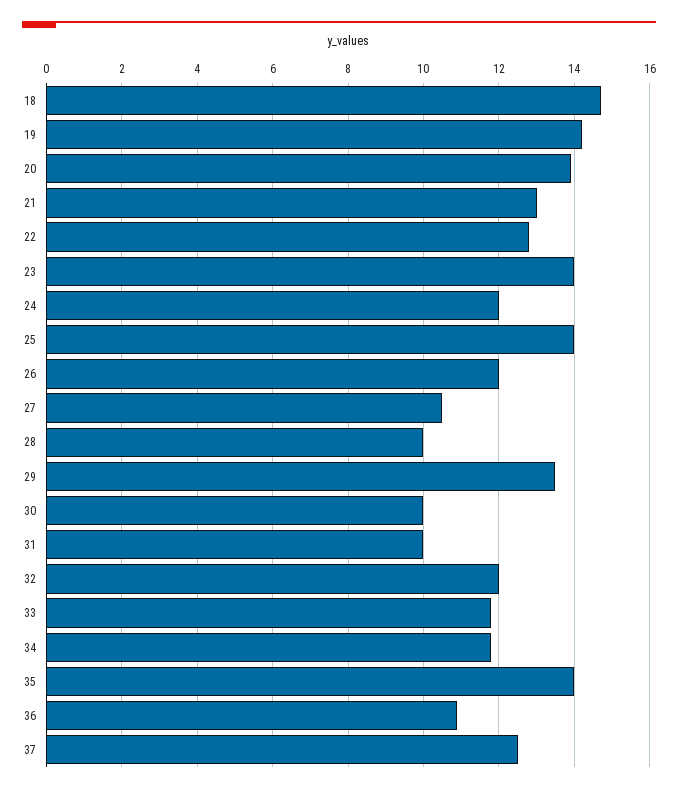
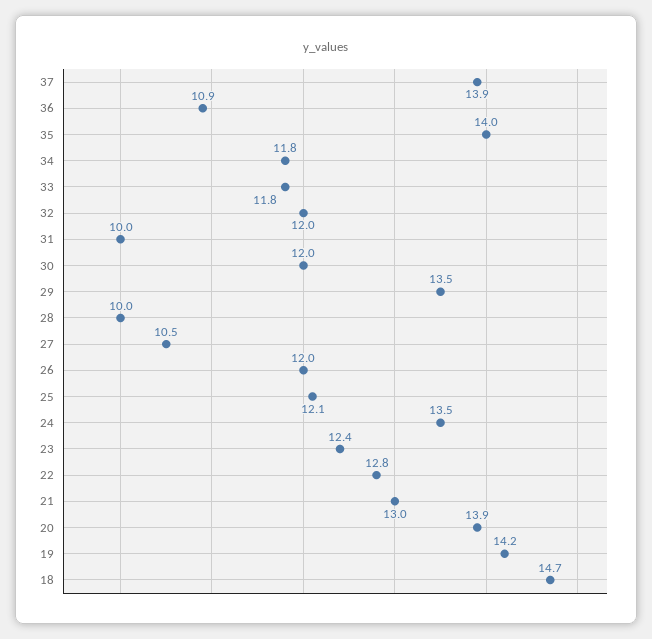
  {
    "18": 14.7,
    "19": 14.2,
    "20": 13.9,
    "21": 13,
    "22": 12.8,
-   "23": 14,
+   "23": 12.4,
-   "24": 12,
+   "24": 13.5,
-   "25": 14,
+   "25": 12.1,
    "26": 12,
    "27": 10.5,
    "28": 10,
    "29": 13.5,
-   "30": 10,
+   "30": 12,
    "31": 10,
    "32": 12,
    "33": 11.8,
    "34": 11.8,
    "35": 14,
    "36": 10.9,
-   "37": 12.5
+   "37": 13.9
  }

